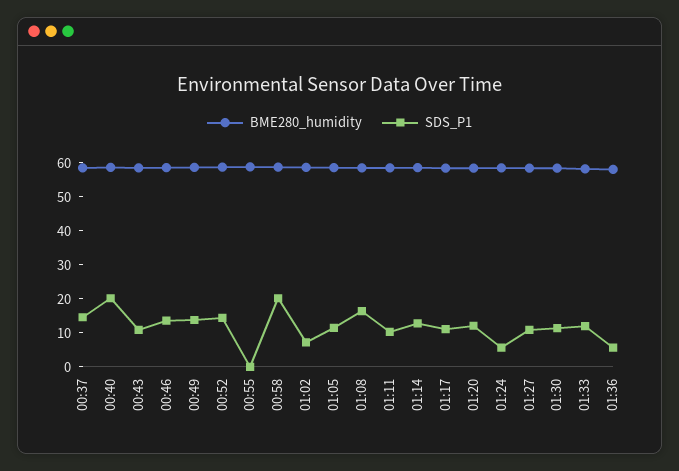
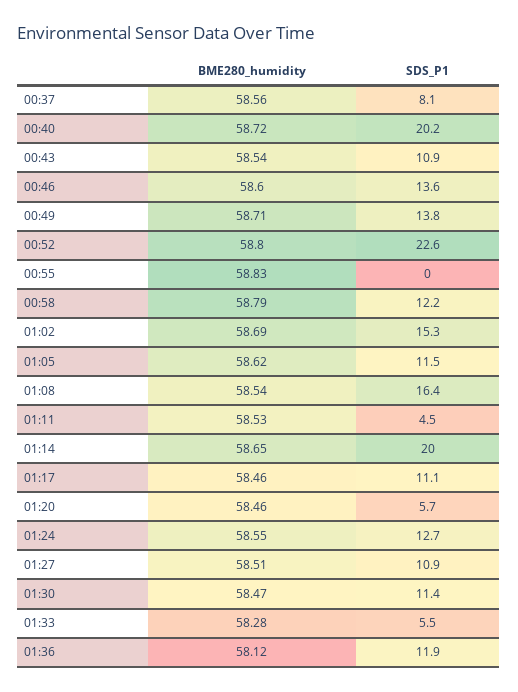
  {
    "BME280_humidity": {
      "00:37": 58.56,
      "00:40": 58.72,
      "00:43": 58.54,
      "00:46": 58.6,
      "00:49": 58.71,
      "00:52": 58.8,
      "00:55": 58.83,
      "00:58": 58.79,
      "01:02": 58.69,
      "01:05": 58.62,
      "01:08": 58.54,
      "01:11": 58.53,
      "01:14": 58.65,
      "01:17": 58.46,
      "01:20": 58.46,
      "01:24": 58.55,
      "01:27": 58.51,
      "01:30": 58.47,
      "01:33": 58.28,
      "01:36": 58.12
    },
    "SDS_P1": {
-     "00:37": 15,
+     "00:37": 8.1,
      "00:40": 20.2,
      "00:43": 10.9,
      "00:46": 13.6,
      "00:49": 13.8,
-     "00:52": 15,
+     "00:52": 22.6,
      "00:55": 0,
-     "00:58": 20,
+     "00:58": 12.2,
-     "01:02": 7.5,
+     "01:02": 15.3,
      "01:05": 11.5,
      "01:08": 16.4,
-     "01:11": 10,
+     "01:11": 4.5,
-     "01:14": 12.5,
+     "01:14": 20,
      "01:17": 11.1,
-     "01:20": 12.5,
+     "01:20": 5.7,
-     "01:24": 5,
+     "01:24": 12.7,
      "01:27": 10.9,
      "01:30": 11.4,
-     "01:33": 12.5,
+     "01:33": 5.5,
-     "01:36": 5
+     "01:36": 11.9
    }
  }

